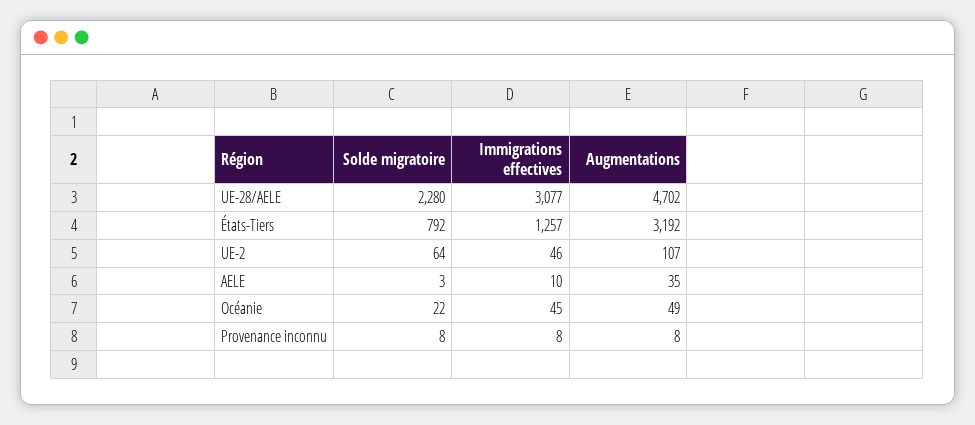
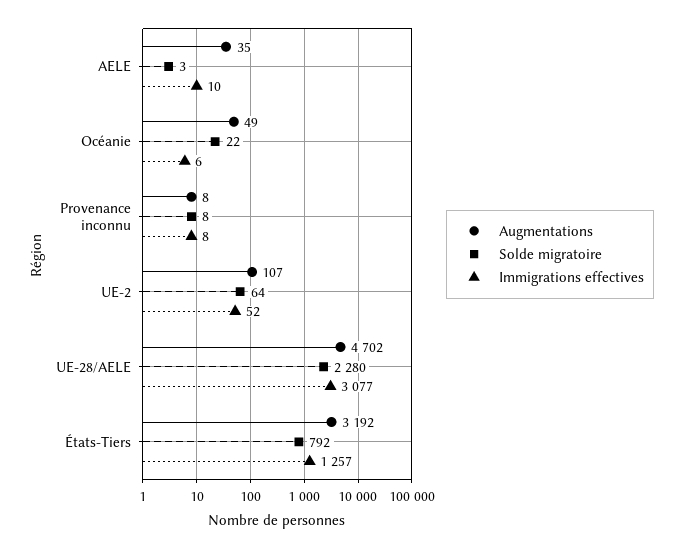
  {
    "Solde migratoire": {
      "UE-28/AELE": 2280,
      "États-Tiers": 792,
      "UE-2": 64,
      "AELE": 3,
      "Océanie": 22,
      "Provenance inconnu": 8
    },
    "Immigrations effectives": {
      "UE-28/AELE": 3077,
      "États-Tiers": 1257,
-     "UE-2": 46,
+     "UE-2": 52,
      "AELE": 10,
-     "Océanie": 45,
+     "Océanie": 6,
      "Provenance inconnu": 8
    },
    "Augmentations": {
      "UE-28/AELE": 4702,
      "États-Tiers": 3192,
      "UE-2": 107,
      "AELE": 35,
      "Océanie": 49,
      "Provenance inconnu": 8
    }
  }

